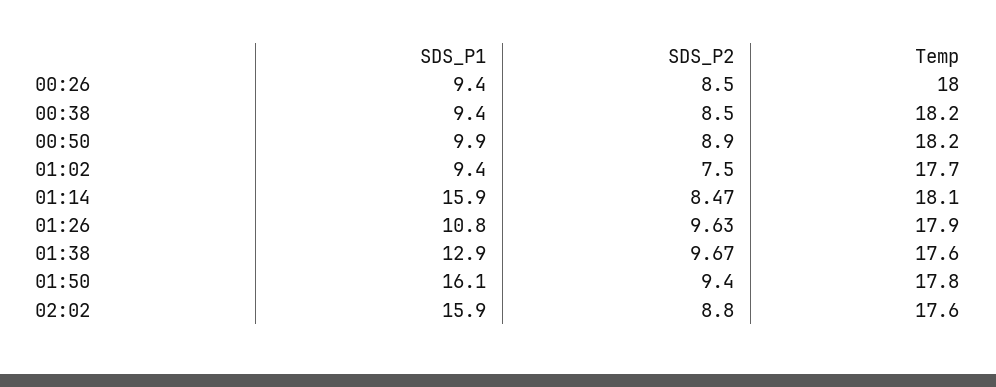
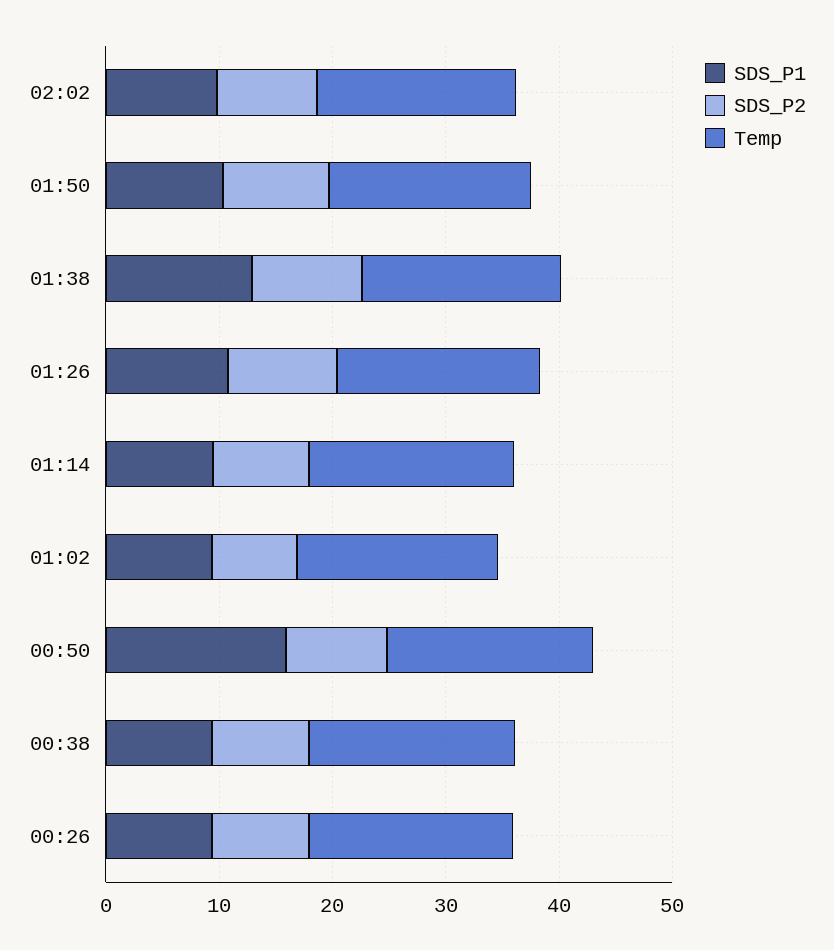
  {
    "SDS_P1": {
      "00:26": 9.4,
      "00:38": 9.4,
-     "00:50": 9.9,
+     "00:50": 16,
      "01:02": 9.4,
-     "01:14": 15.9,
+     "01:14": 10,
      "01:26": 10.8,
      "01:38": 12.9,
-     "01:50": 16.1,
+     "01:50": 10,
-     "02:02": 15.9
+     "02:02": 10
    },
    "SDS_P2": {
      "00:26": 8.5,
      "00:38": 8.5,
      "00:50": 8.9,
      "01:02": 7.5,
      "01:14": 8.47,
      "01:26": 9.63,
      "01:38": 9.67,
      "01:50": 9.4,
      "02:02": 8.8
    },
    "Temp": {
      "00:26": 18,
      "00:38": 18.2,
      "00:50": 18.2,
      "01:02": 17.7,
      "01:14": 18.1,
      "01:26": 17.9,
      "01:38": 17.6,
      "01:50": 17.8,
      "02:02": 17.6
    }
  }

